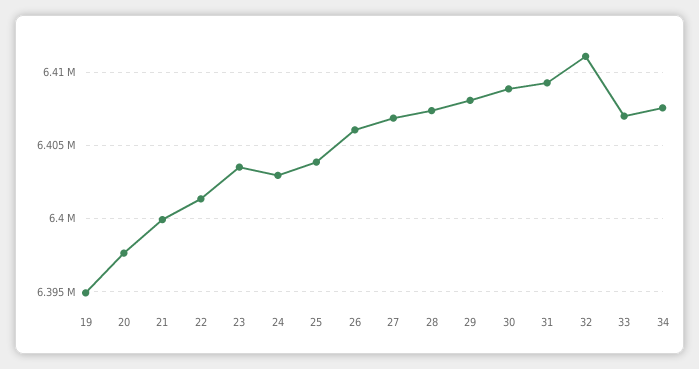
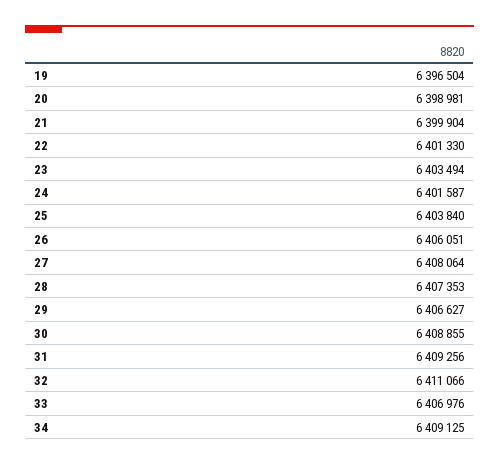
  {
-   "19": 6395000,
+   "19": 6396504,
-   "20": 6397500,
+   "20": 6398981,
    "21": 6399904,
    "22": 6401330,
    "23": 6403494,
-   "24": 6403000,
+   "24": 6401587,
    "25": 6403840,
    "26": 6406051,
-   "27": 6407000,
+   "27": 6408064,
    "28": 6407353,
-   "29": 6408000,
+   "29": 6406627,
    "30": 6408855,
    "31": 6409256,
    "32": 6411066,
    "33": 6406976,
-   "34": 6407500
+   "34": 6409125
  }

